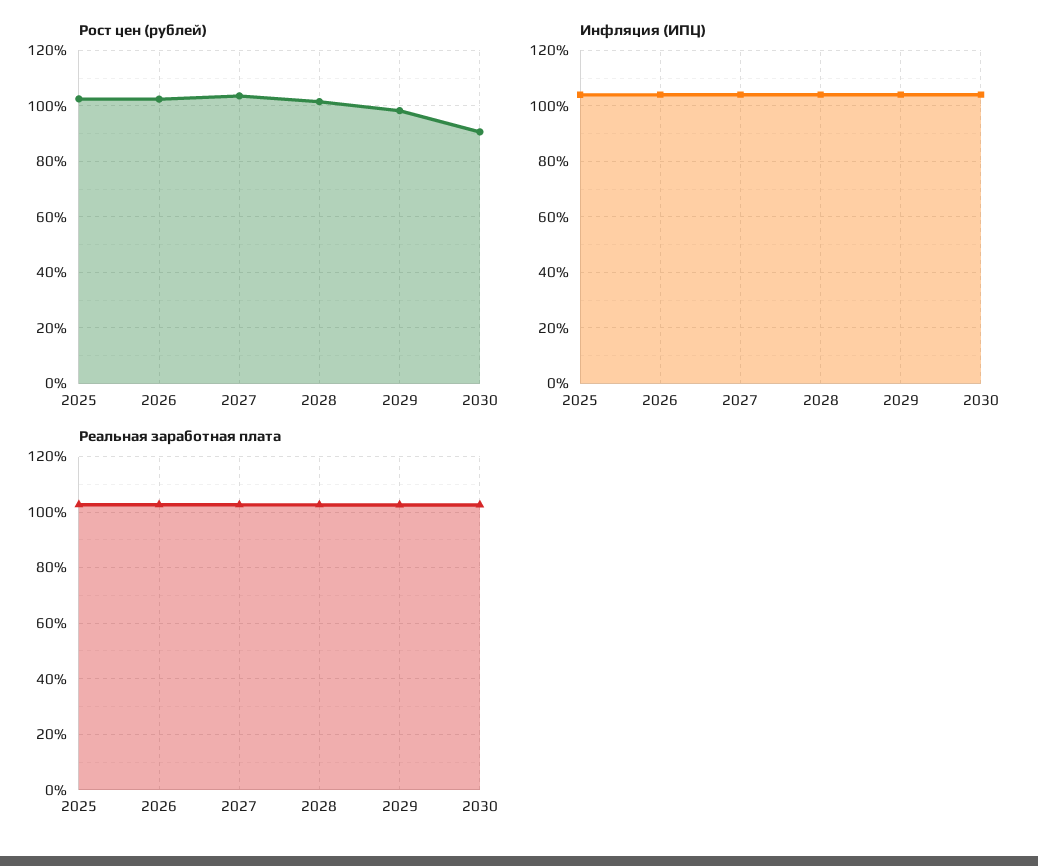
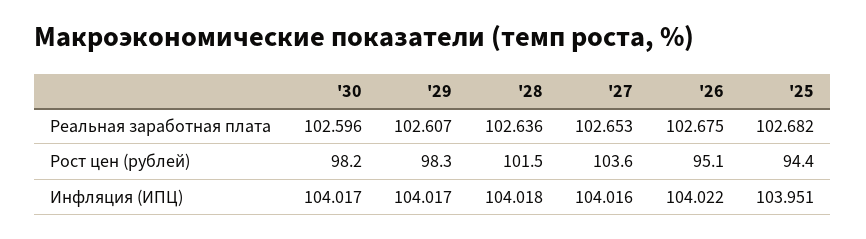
  {
    "Рост цен (рублей)": {
-     "2025": 102.5,
+     "2025": 94.4,
-     "2026": 102.5,
+     "2026": 95.1,
      "2027": 103.6,
      "2028": 101.5,
      "2029": 98.3,
-     "2030": 90
+     "2030": 98.2
    },
    "Инфляция (ИПЦ)": {
      "2025": 103.951,
      "2026": 104.022,
      "2027": 104.016,
      "2028": 104.018,
      "2029": 104.017,
      "2030": 104.017
    },
    "Реальная заработная плата": {
      "2025": 102.682,
      "2026": 102.675,
      "2027": 102.653,
      "2028": 102.636,
      "2029": 102.607,
      "2030": 102.596
    }
  }

